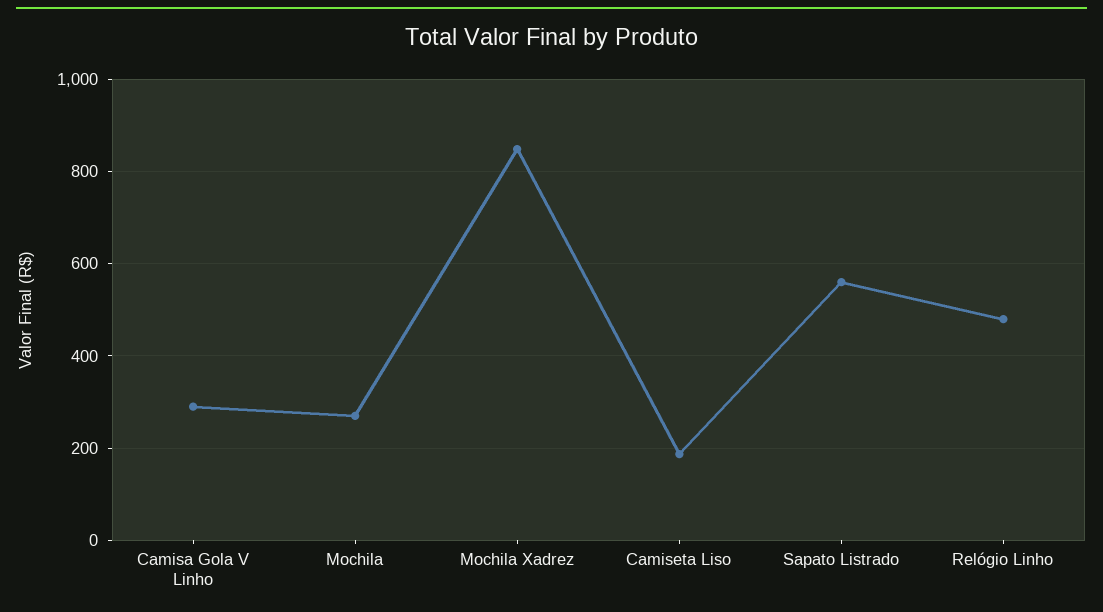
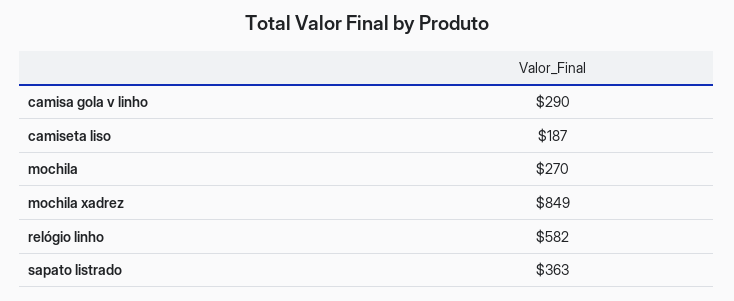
  {
    "Camisa Gola V Linho": 290,
    "Mochila": 270,
    "Mochila Xadrez": 849,
    "Camiseta Liso": 187,
-   "Sapato Listrado": 560,
+   "Sapato Listrado": 363,
-   "Relógio Linho": 480
+   "Relógio Linho": 582
  }

